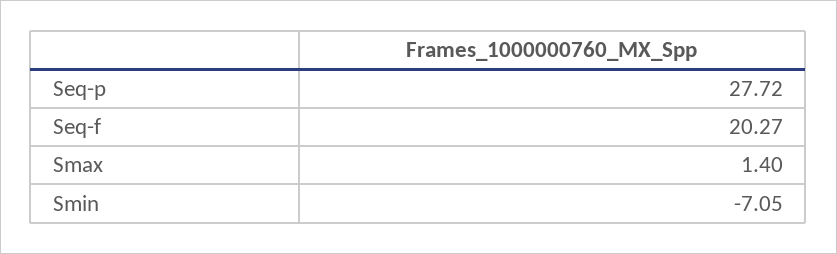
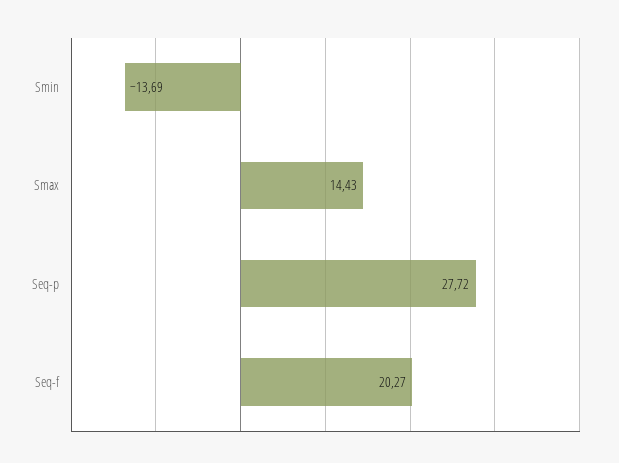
  {
    "Seq-p": 27.72,
    "Seq-f": 20.27,
-   "Smax": 1.4,
+   "Smax": 14.43,
-   "Smin": -7.05
+   "Smin": -13.69
  }

